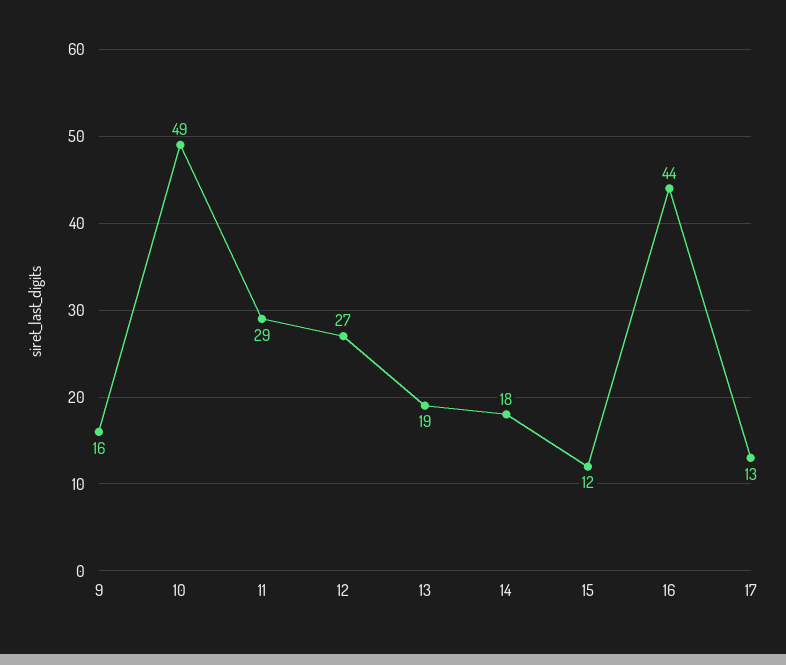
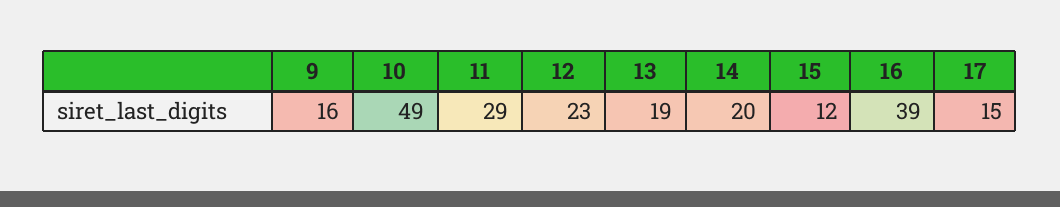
  {
    "9": 16,
    "10": 49,
    "11": 29,
-   "12": 27,
+   "12": 23,
    "13": 19,
-   "14": 18,
+   "14": 20,
    "15": 12,
-   "16": 44,
+   "16": 39,
-   "17": 13
+   "17": 15
  }

